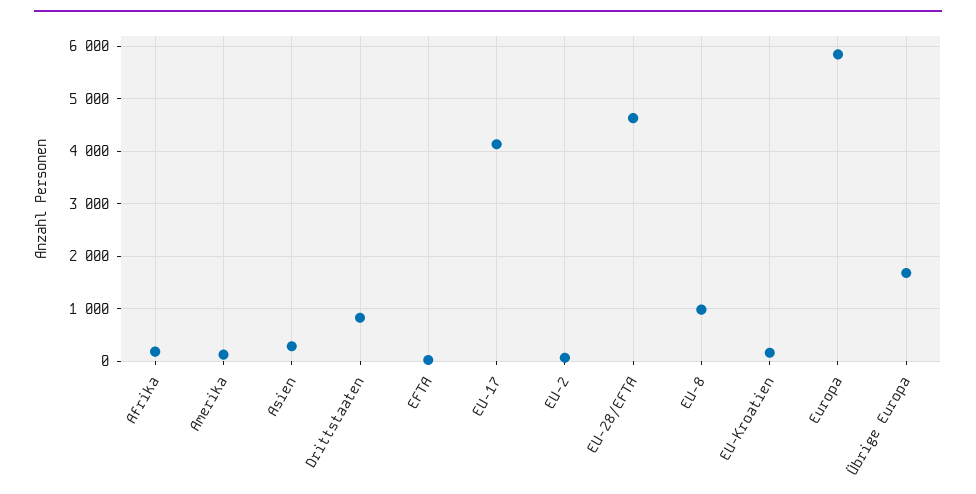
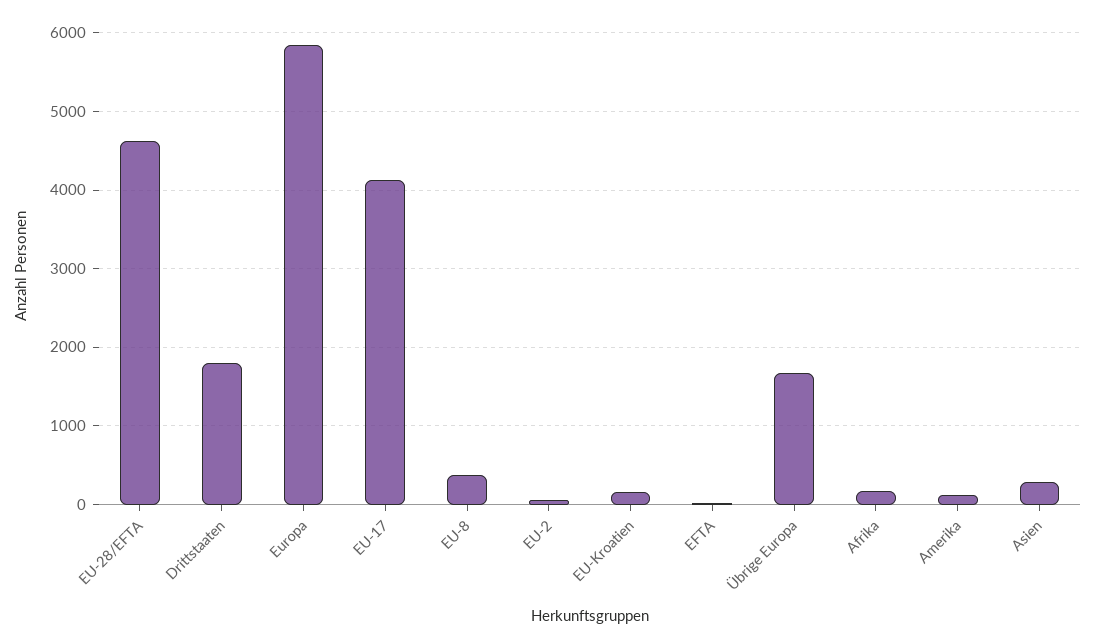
  {
    "Afrika": 200,
    "Amerika": 100,
    "Asien": 300,
-   "Drittstaaten": 800,
+   "Drittstaaten": 1800,
    "EFTA": 0,
    "EU-17": 4100,
    "EU-2": 100,
    "EU-28/EFTA": 4600,
-   "EU-8": 1000,
+   "EU-8": 400,
    "EU-Kroatien": 200,
    "Europa": 5800,
    "Übrige Europa": 1700
  }

